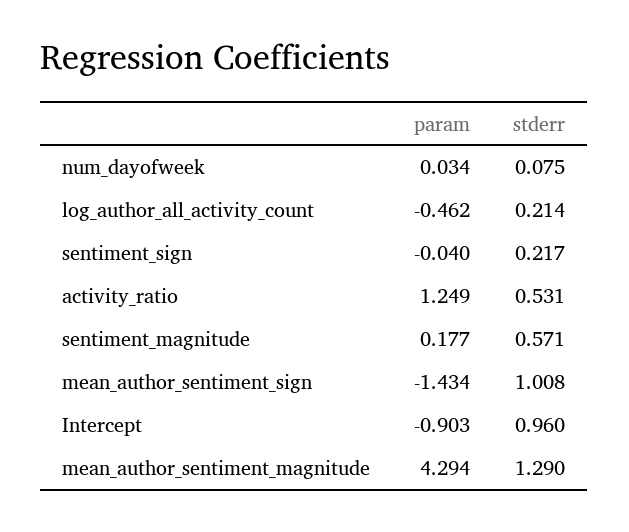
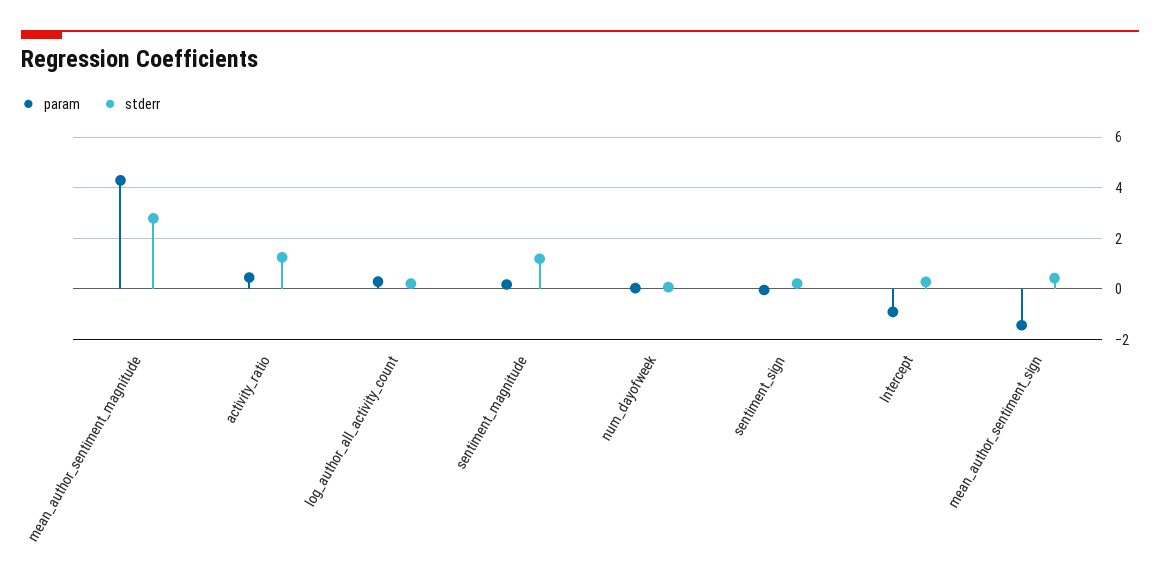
  {
    "param": {
      "num_dayofweek": 0.034,
-     "log_author_all_activity_count": -0.462,
+     "log_author_all_activity_count": 0.25,
      "sentiment_sign": -0.04,
-     "activity_ratio": 1.249,
+     "activity_ratio": 0.5,
      "sentiment_magnitude": 0.177,
      "mean_author_sentiment_sign": -1.434,
      "Intercept": -0.903,
      "mean_author_sentiment_magnitude": 4.294
    },
    "stderr": {
      "num_dayofweek": 0.075,
      "log_author_all_activity_count": 0.214,
      "sentiment_sign": 0.217,
-     "activity_ratio": 0.531,
+     "activity_ratio": 1.25,
-     "sentiment_magnitude": 0.571,
+     "sentiment_magnitude": 1.25,
-     "mean_author_sentiment_sign": 1.008,
+     "mean_author_sentiment_sign": 0.5,
-     "Intercept": 0.96,
+     "Intercept": 0.25,
-     "mean_author_sentiment_magnitude": 1.29
+     "mean_author_sentiment_magnitude": 2.75
    }
  }

